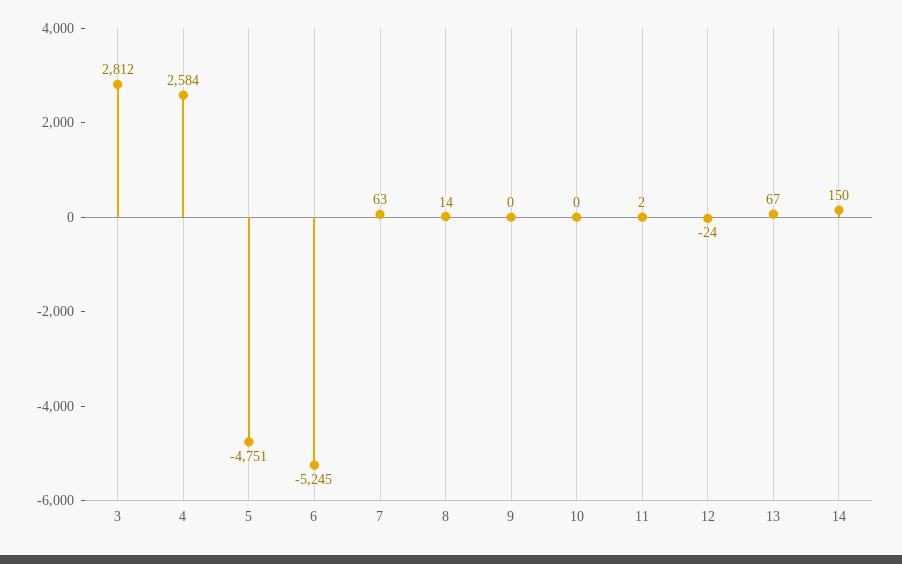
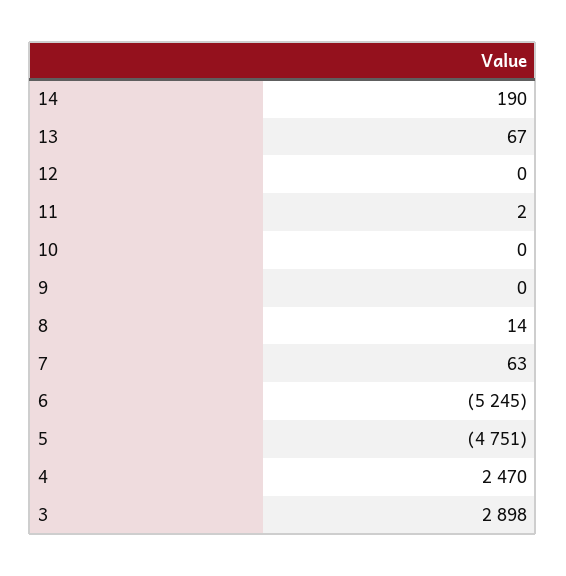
  {
-   "3": 2812,
+   "3": 2898,
-   "4": 2584,
+   "4": 2470,
    "5": -4751,
    "6": -5245,
    "7": 63,
    "8": 14,
    "9": 0,
    "10": 0,
    "11": 2,
-   "12": -24,
+   "12": 0,
    "13": 67,
-   "14": 150
+   "14": 190
  }

